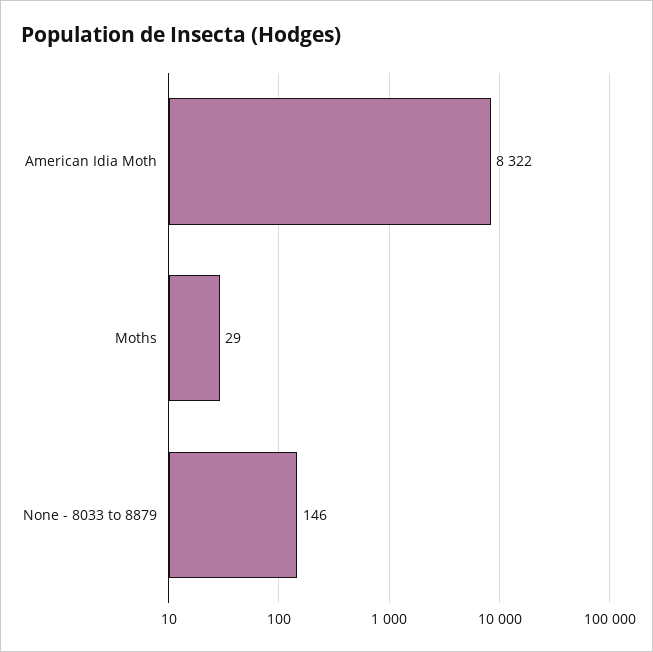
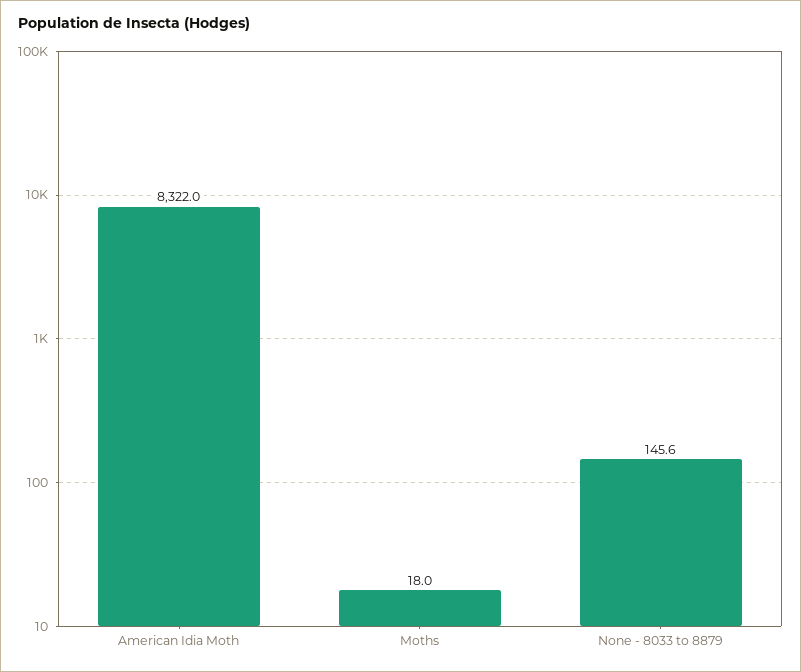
  {
    "American Idia Moth": 8322,
-   "Moths": 29,
+   "Moths": 18,
    "None - 8033 to 8879": 145.6
  }

